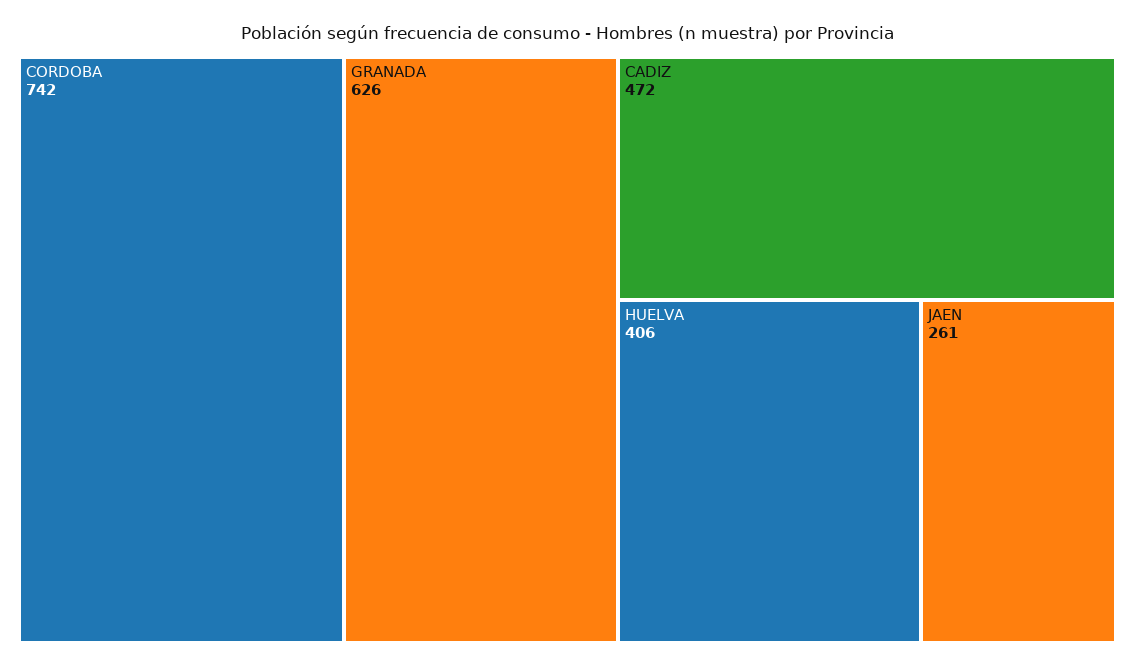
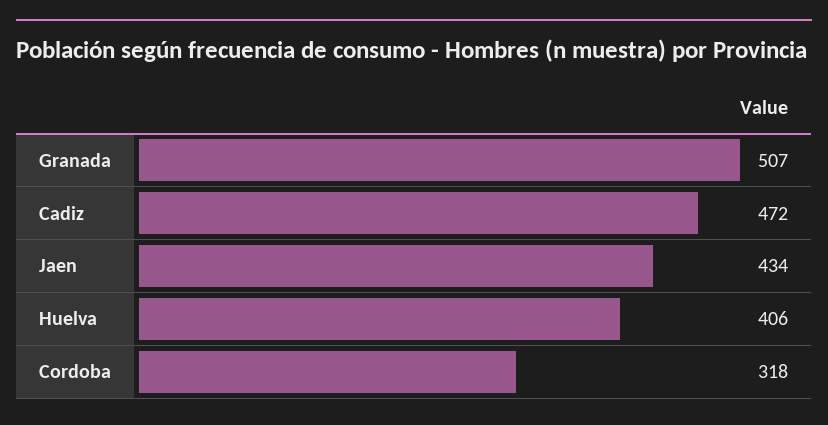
  {
-   "CORDOBA": 742,
+   "CORDOBA": 318,
-   "GRANADA": 626,
+   "GRANADA": 507,
    "CADIZ": 472,
    "HUELVA": 406,
-   "JAEN": 261
+   "JAEN": 434
  }

